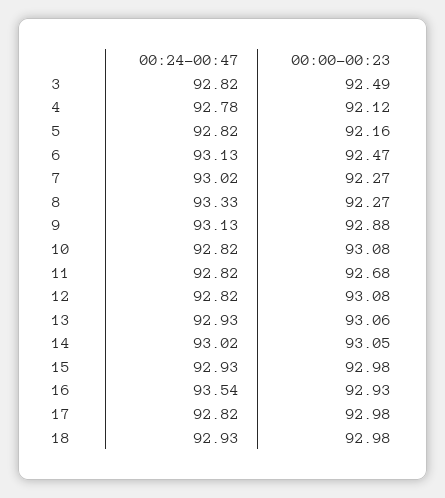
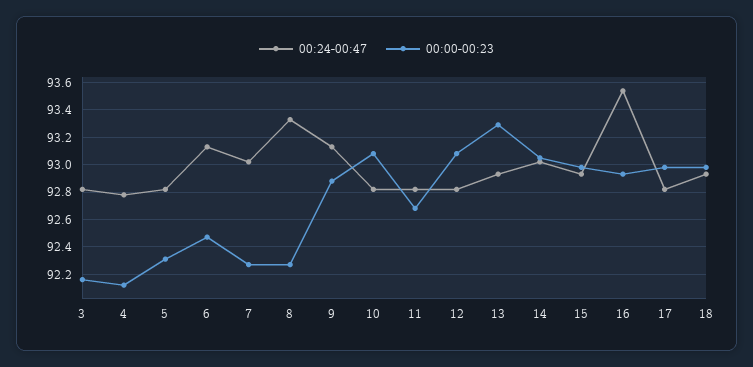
  {
    "00:24-00:47": {
      "3": 92.82,
      "4": 92.78,
      "5": 92.82,
      "6": 93.13,
      "7": 93.02,
      "8": 93.33,
      "9": 93.13,
      "10": 92.82,
      "11": 92.82,
      "12": 92.82,
      "13": 92.93,
      "14": 93.02,
      "15": 92.93,
      "16": 93.54,
      "17": 92.82,
      "18": 92.93
    },
    "00:00-00:23": {
-     "3": 92.49,
+     "3": 92.15,
      "4": 92.12,
-     "5": 92.16,
+     "5": 92.3,
      "6": 92.47,
      "7": 92.27,
      "8": 92.27,
      "9": 92.88,
      "10": 93.08,
      "11": 92.68,
      "12": 93.08,
-     "13": 93.06,
+     "13": 93.3,
      "14": 93.05,
      "15": 92.98,
      "16": 92.93,
      "17": 92.98,
      "18": 92.98
    }
  }

